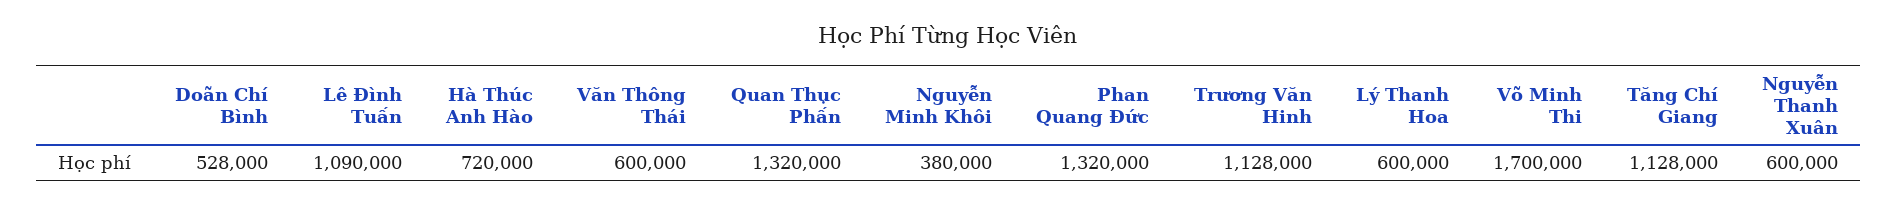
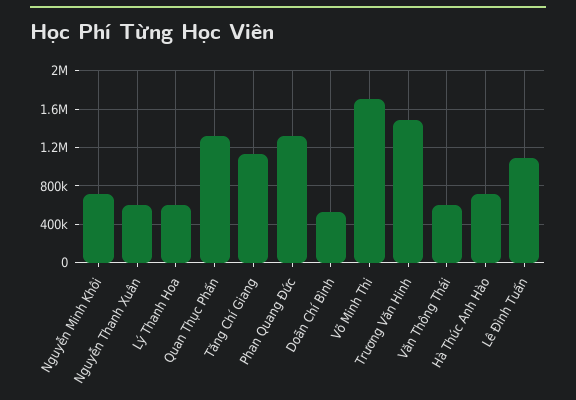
  {
    "Doãn Chí Bình": 528000,
    "Lê Đình Tuấn": 1090000,
    "Hà Thúc Anh Hào": 720000,
    "Văn Thông Thái": 600000,
    "Quan Thục Phấn": 1320000,
-   "Nguyễn Minh Khôi": 380000,
+   "Nguyễn Minh Khôi": 700000,
    "Phan Quang Đức": 1320000,
-   "Trương Văn Hinh": 1128000,
+   "Trương Văn Hinh": 1500000,
    "Lý Thanh Hoa": 600000,
    "Võ Minh Thi": 1700000,
    "Tăng Chí Giang": 1128000,
    "Nguyễn Thanh Xuân": 600000
  }

